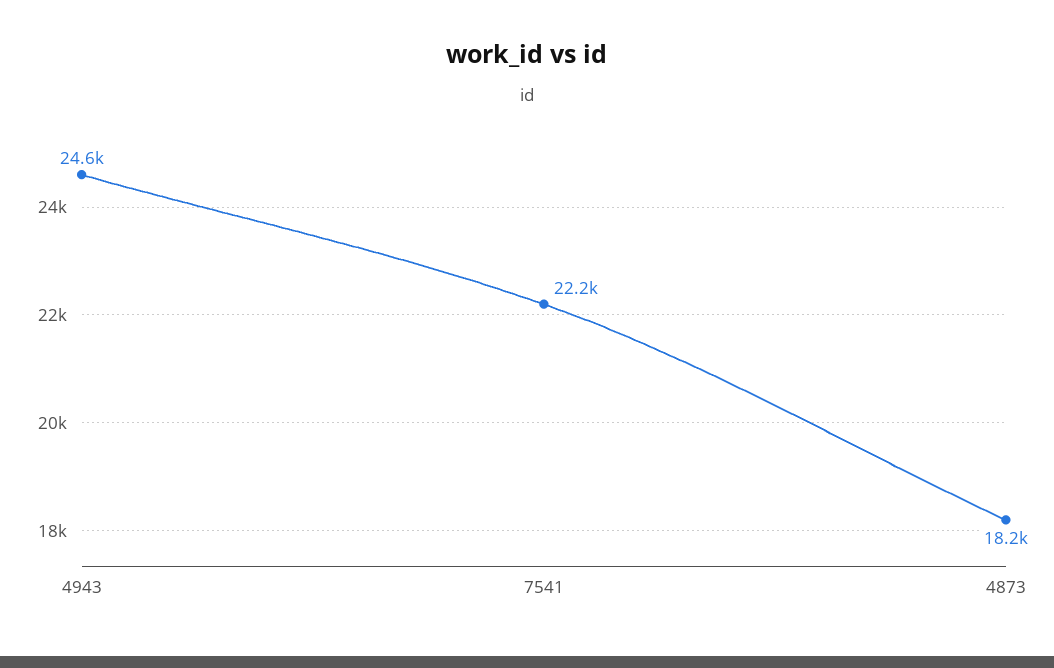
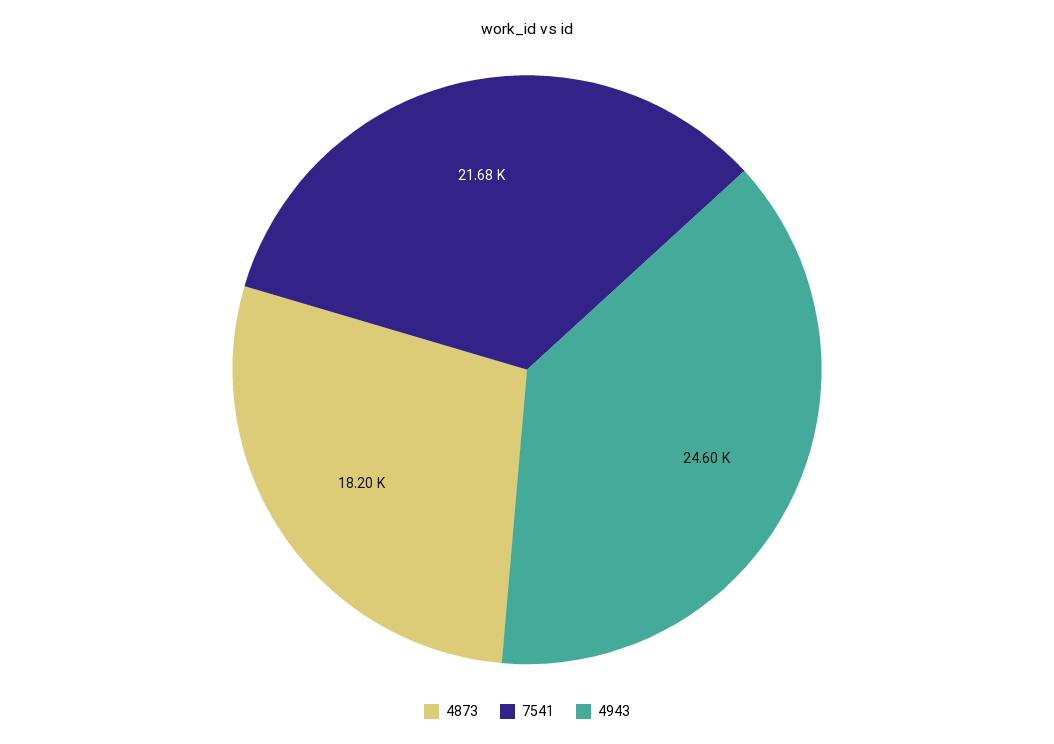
  {
    "4943": 24600,
-   "7541": 22200,
+   "7541": 21680,
    "4873": 18200
  }

